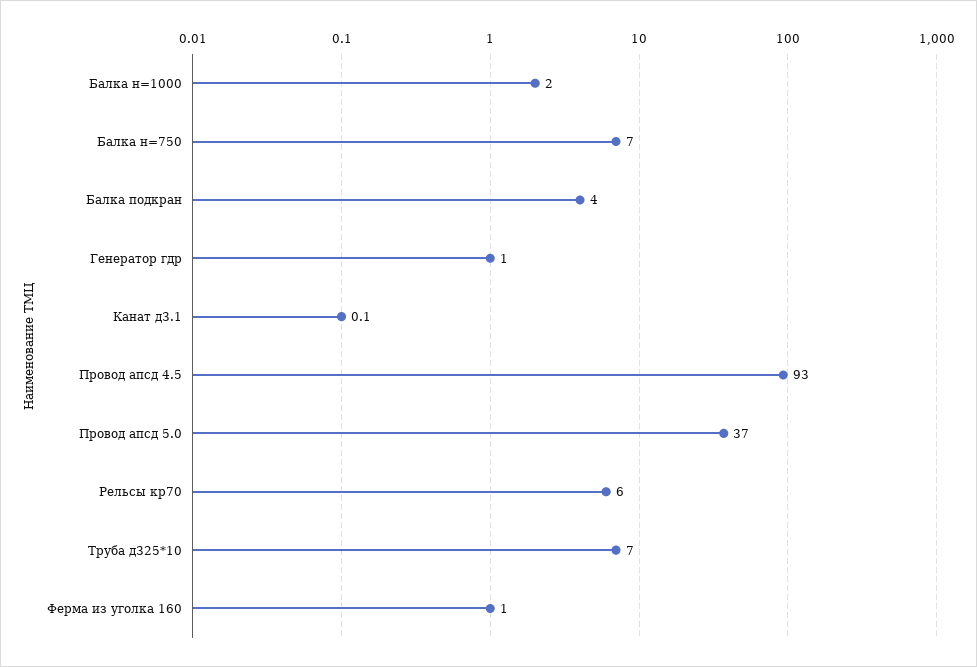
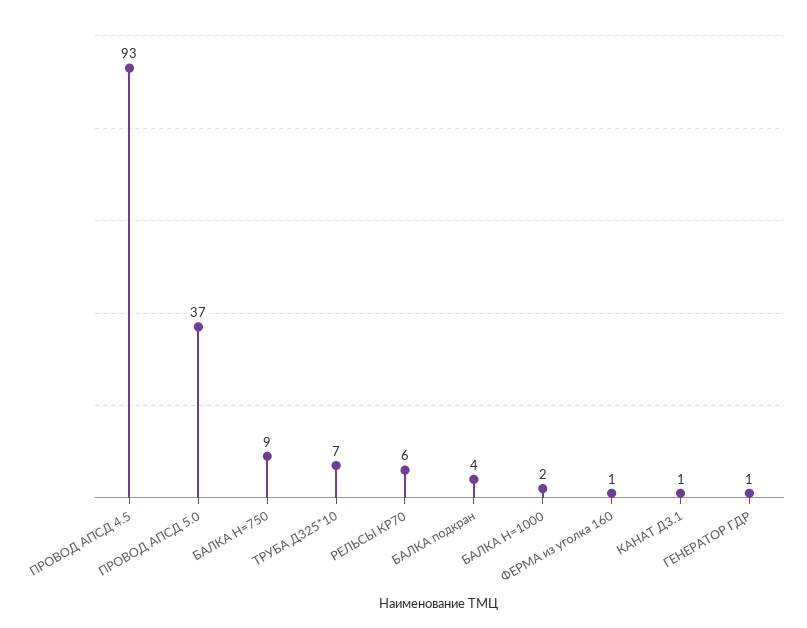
  {
    "Балка н=1000": 2,
-   "Балка н=750": 7,
+   "Балка н=750": 9,
    "Балка подкран": 4,
    "Генератор гдр": 1,
-   "Канат д3.1": 0.1,
+   "Канат д3.1": 1,
    "Провод апсд 4.5": 93,
    "Провод апсд 5.0": 37,
    "Рельсы кр70": 6,
    "Труба д325*10": 7,
    "Ферма из уголка 160": 1
  }

